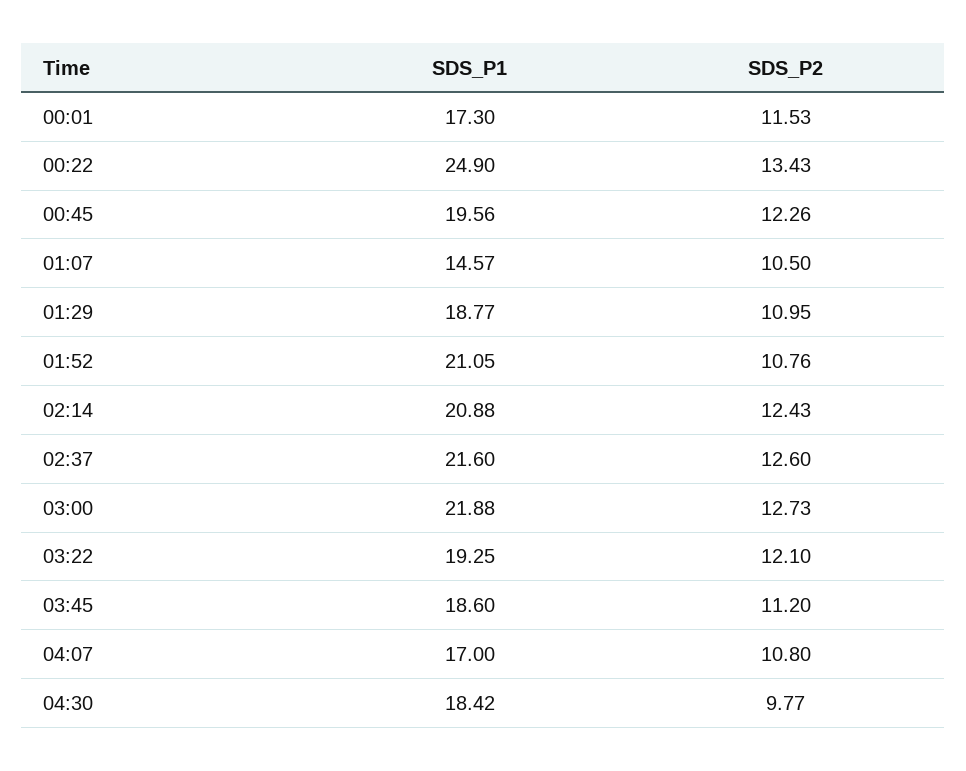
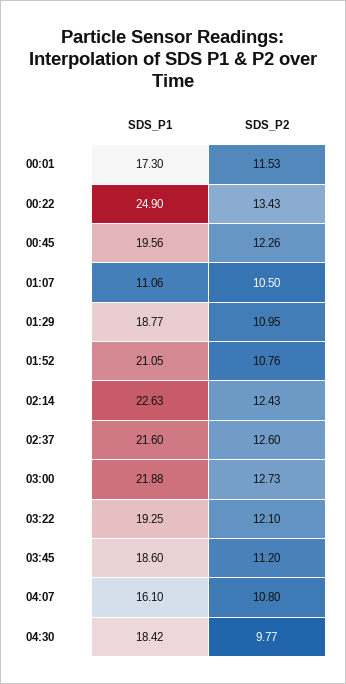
  {
    "SDS_P1": {
      "00:01": 17.3,
      "00:22": 24.9,
      "00:45": 19.56,
-     "01:07": 14.57,
+     "01:07": 11.06,
      "01:29": 18.77,
      "01:52": 21.05,
-     "02:14": 20.88,
+     "02:14": 22.63,
      "02:37": 21.6,
      "03:00": 21.88,
      "03:22": 19.25,
      "03:45": 18.6,
-     "04:07": 17,
+     "04:07": 16.1,
      "04:30": 18.42
    },
    "SDS_P2": {
      "00:01": 11.53,
      "00:22": 13.43,
      "00:45": 12.26,
      "01:07": 10.5,
      "01:29": 10.95,
      "01:52": 10.76,
      "02:14": 12.43,
      "02:37": 12.6,
      "03:00": 12.73,
      "03:22": 12.1,
      "03:45": 11.2,
      "04:07": 10.8,
      "04:30": 9.77
    }
  }

